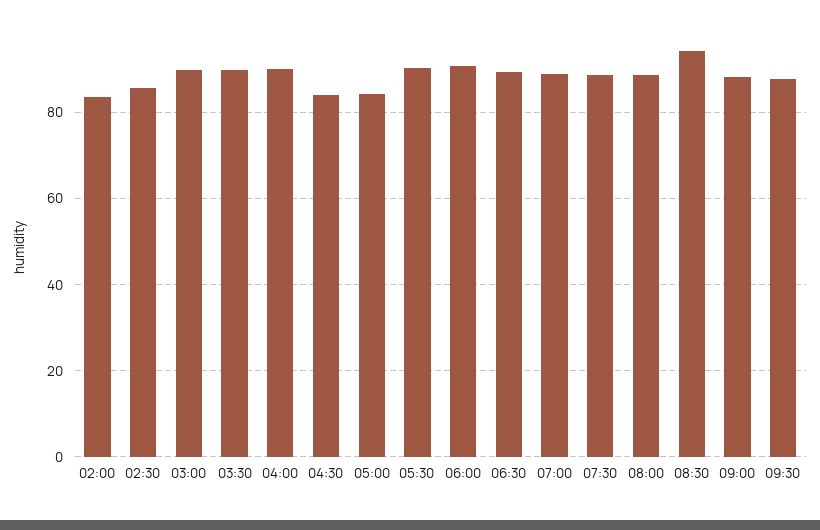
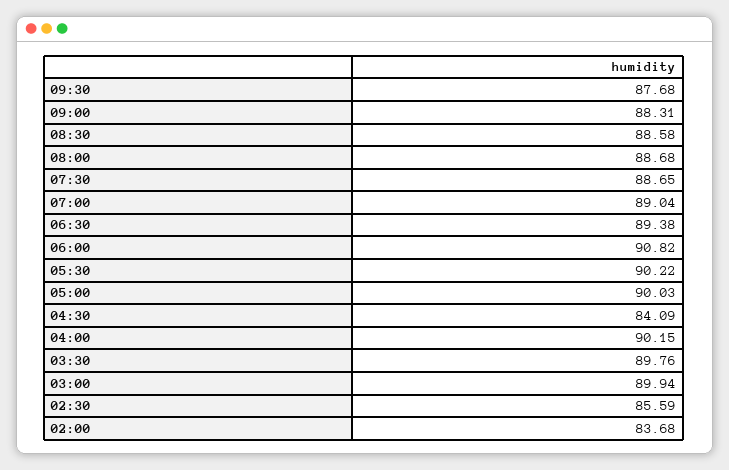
  {
    "02:00": 83.68,
    "02:30": 85.59,
    "03:00": 89.94,
    "03:30": 89.76,
    "04:00": 90.15,
    "04:30": 84.09,
-   "05:00": 84,
+   "05:00": 90.03,
    "05:30": 90.22,
    "06:00": 90.82,
    "06:30": 89.38,
    "07:00": 89.04,
    "07:30": 88.65,
    "08:00": 88.68,
-   "08:30": 94,
+   "08:30": 88.58,
    "09:00": 88.31,
    "09:30": 87.68
  }

